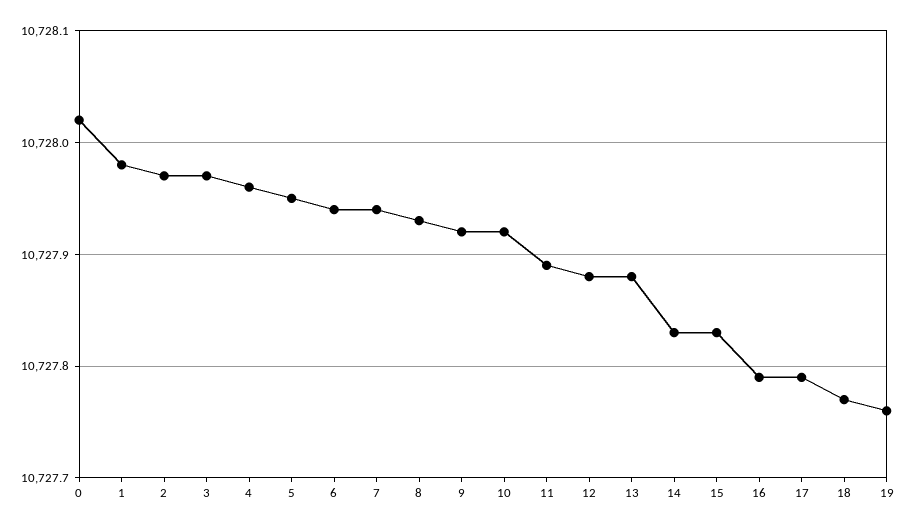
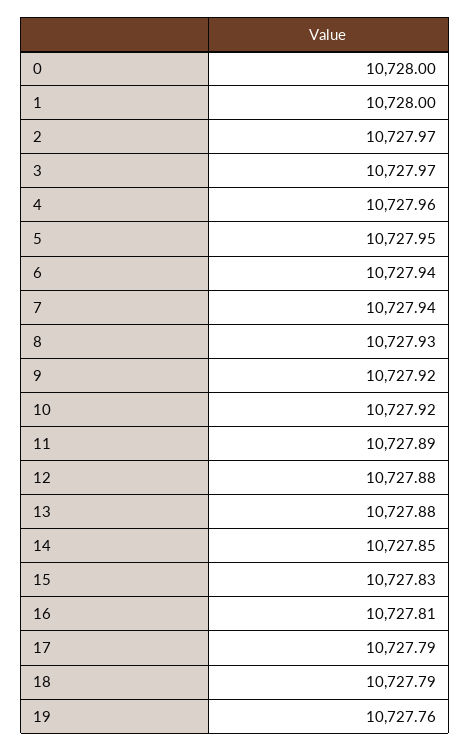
  {
-   "0": 10728.02,
+   "0": 10728,
-   "1": 10727.98,
+   "1": 10728,
    "2": 10727.97,
    "3": 10727.97,
    "4": 10727.96,
    "5": 10727.95,
    "6": 10727.94,
    "7": 10727.94,
    "8": 10727.93,
    "9": 10727.92,
    "10": 10727.92,
    "11": 10727.89,
    "12": 10727.88,
    "13": 10727.88,
-   "14": 10727.83,
+   "14": 10727.85,
    "15": 10727.83,
-   "16": 10727.79,
+   "16": 10727.81,
    "17": 10727.79,
-   "18": 10727.77,
+   "18": 10727.79,
    "19": 10727.76
  }

